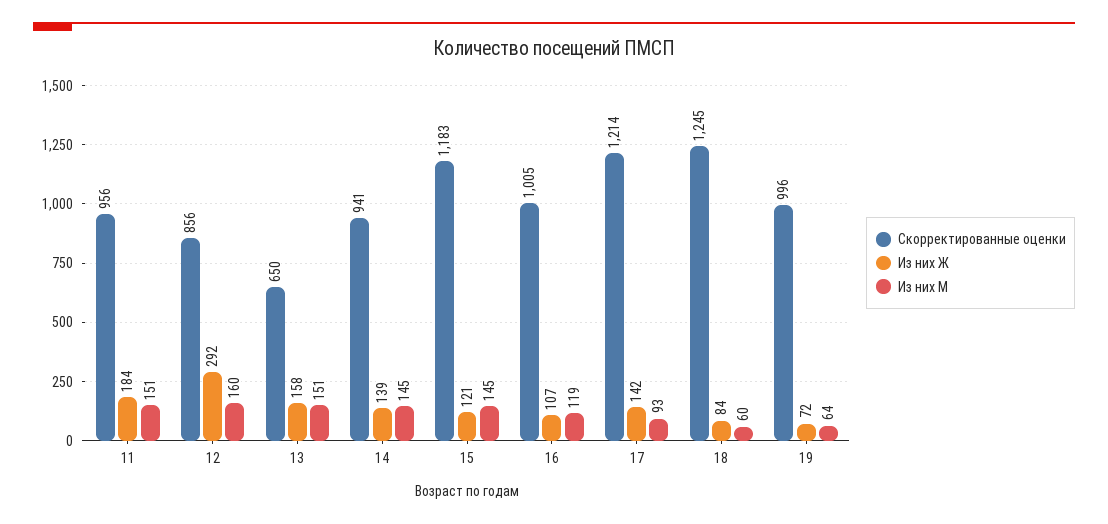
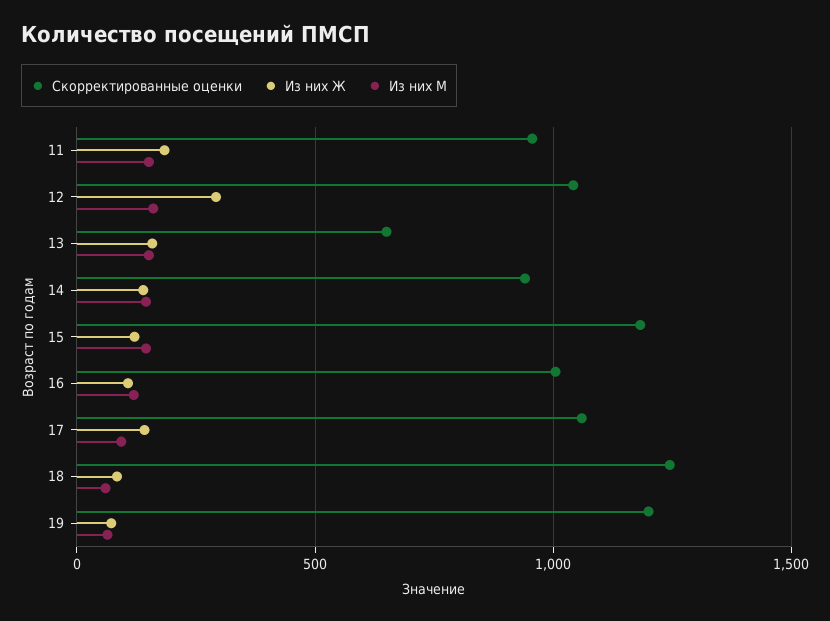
  {
    "Скорректированные оценки": {
      "11": 956,
-     "12": 856,
+     "12": 1050,
      "13": 650,
      "14": 941,
      "15": 1183,
      "16": 1005,
-     "17": 1214,
+     "17": 1050,
      "18": 1245,
-     "19": 996
+     "19": 1200
    },
    "Из них Ж": {
      "11": 184,
      "12": 292,
      "13": 158,
      "14": 139,
      "15": 121,
      "16": 107,
      "17": 142,
      "18": 84,
      "19": 72
    },
    "Из них М": {
      "11": 151,
      "12": 160,
      "13": 151,
      "14": 145,
      "15": 145,
      "16": 119,
      "17": 93,
      "18": 60,
      "19": 64
    }
  }

